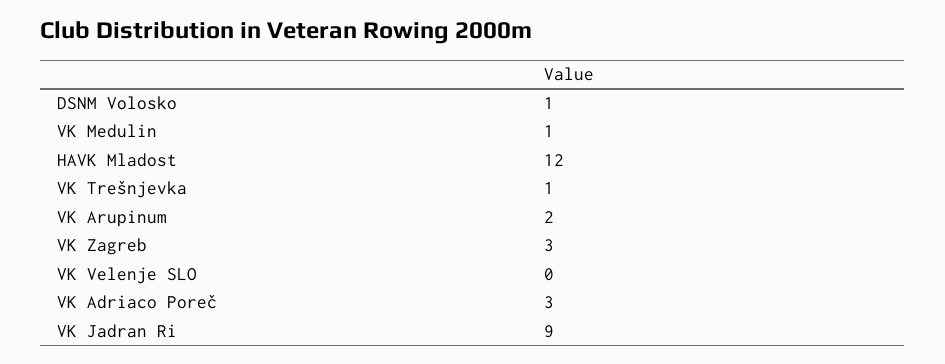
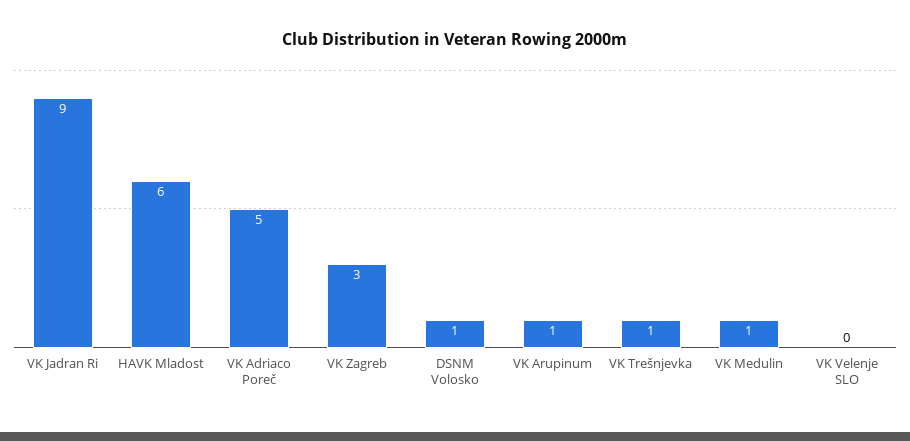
  {
    "DSNM Volosko": 1,
    "VK Medulin": 1,
-   "HAVK Mladost": 12,
+   "HAVK Mladost": 6,
    "VK Trešnjevka": 1,
-   "VK Arupinum": 2,
+   "VK Arupinum": 1,
    "VK Zagreb": 3,
    "VK Velenje SLO": 0,
-   "VK Adriaco Poreč": 3,
+   "VK Adriaco Poreč": 5,
    "VK Jadran Ri": 9
  }

